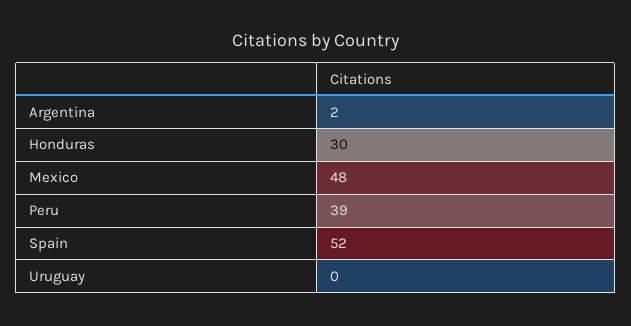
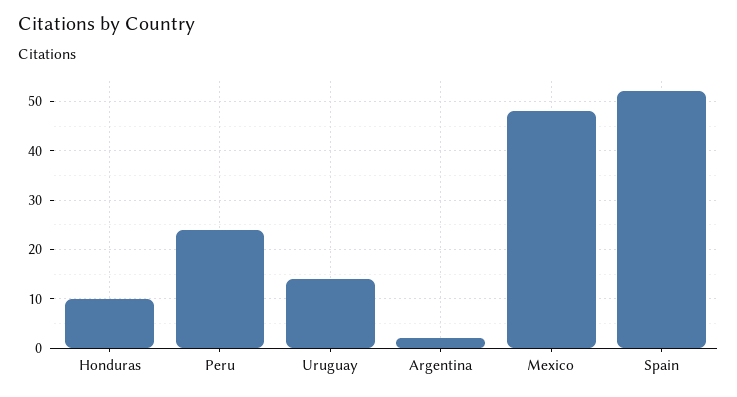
  {
    "Argentina": 2,
-   "Honduras": 30,
+   "Honduras": 10,
    "Mexico": 48,
-   "Peru": 39,
+   "Peru": 25,
    "Spain": 52,
-   "Uruguay": 0
+   "Uruguay": 15
  }

